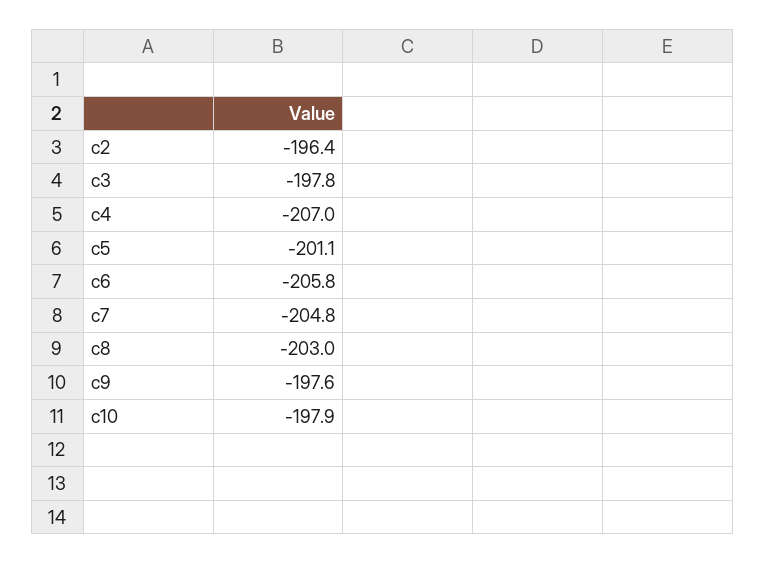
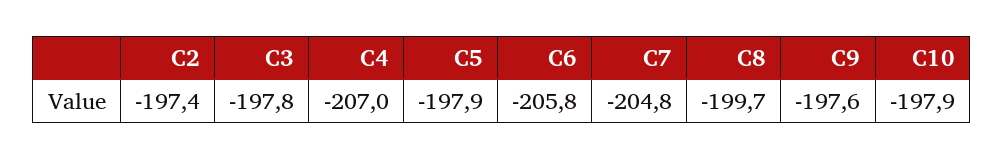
  {
-   "c2": -196.4,
+   "c2": -197.4,
    "c3": -197.8,
    "c4": -207,
-   "c5": -201.1,
+   "c5": -197.9,
    "c6": -205.8,
    "c7": -204.8,
-   "c8": -203,
+   "c8": -199.7,
    "c9": -197.6,
    "c10": -197.9
  }

